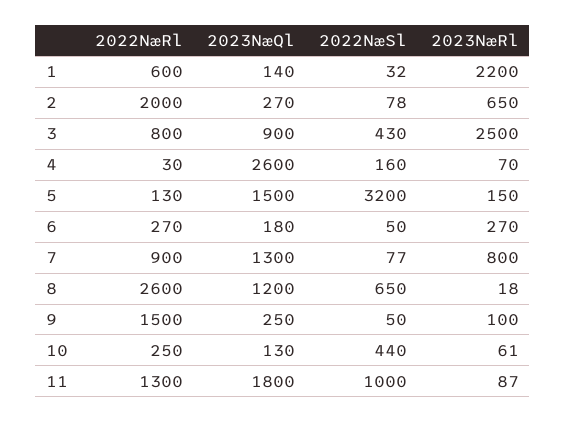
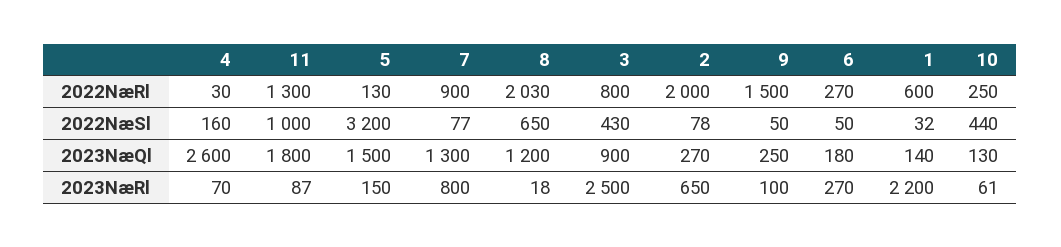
  {
    "2022NæRl": {
      "1": 600,
      "2": 2000,
      "3": 800,
      "4": 30,
      "5": 130,
      "6": 270,
      "7": 900,
-     "8": 2600,
+     "8": 2030,
      "9": 1500,
      "10": 250,
      "11": 1300
    },
    "2023NæQl": {
      "1": 140,
      "2": 270,
      "3": 900,
      "4": 2600,
      "5": 1500,
      "6": 180,
      "7": 1300,
      "8": 1200,
      "9": 250,
      "10": 130,
      "11": 1800
    },
    "2022NæSl": {
      "1": 32,
      "2": 78,
      "3": 430,
      "4": 160,
      "5": 3200,
      "6": 50,
      "7": 77,
      "8": 650,
      "9": 50,
      "10": 440,
      "11": 1000
    },
    "2023NæRl": {
      "1": 2200,
      "2": 650,
      "3": 2500,
      "4": 70,
      "5": 150,
      "6": 270,
      "7": 800,
      "8": 18,
      "9": 100,
      "10": 61,
      "11": 87
    }
  }

